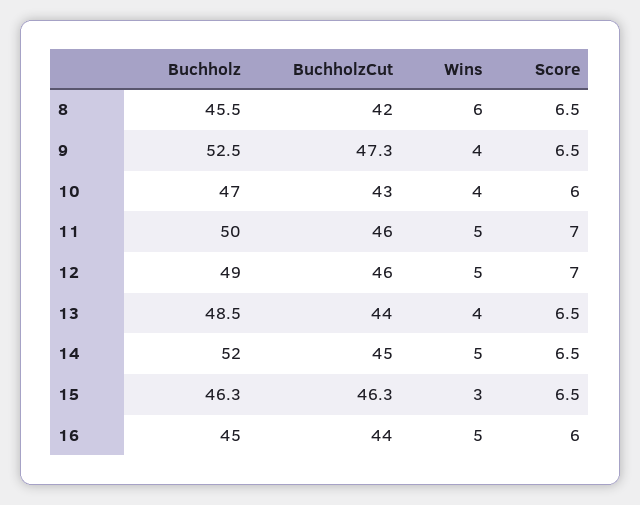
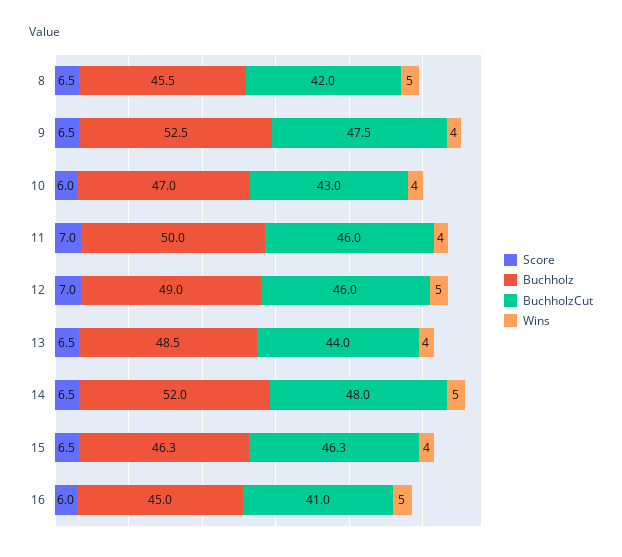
  {
    "Buchholz": {
      "8": 45.5,
      "9": 52.5,
      "10": 47,
      "11": 50,
      "12": 49,
      "13": 48.5,
      "14": 52,
      "15": 46.3,
      "16": 45
    },
    "BuchholzCut": {
      "8": 42,
-     "9": 47.3,
+     "9": 47.5,
      "10": 43,
      "11": 46,
      "12": 46,
      "13": 44,
-     "14": 45,
+     "14": 48,
      "15": 46.3,
-     "16": 44
+     "16": 41
    },
    "Wins": {
-     "8": 6,
+     "8": 5,
      "9": 4,
      "10": 4,
-     "11": 5,
+     "11": 4,
      "12": 5,
      "13": 4,
      "14": 5,
-     "15": 3,
+     "15": 4,
      "16": 5
    },
    "Score": {
      "8": 6.5,
      "9": 6.5,
      "10": 6,
      "11": 7,
      "12": 7,
      "13": 6.5,
      "14": 6.5,
      "15": 6.5,
      "16": 6
    }
  }

